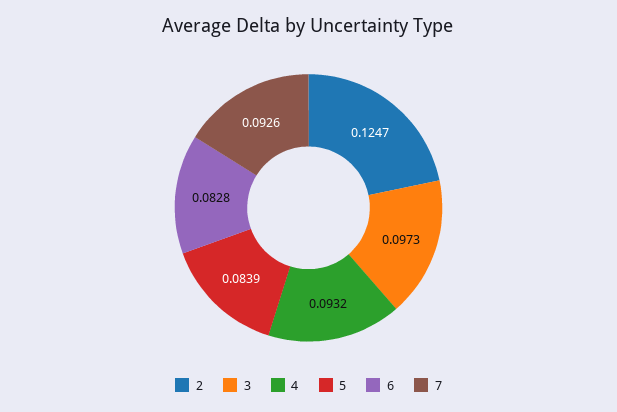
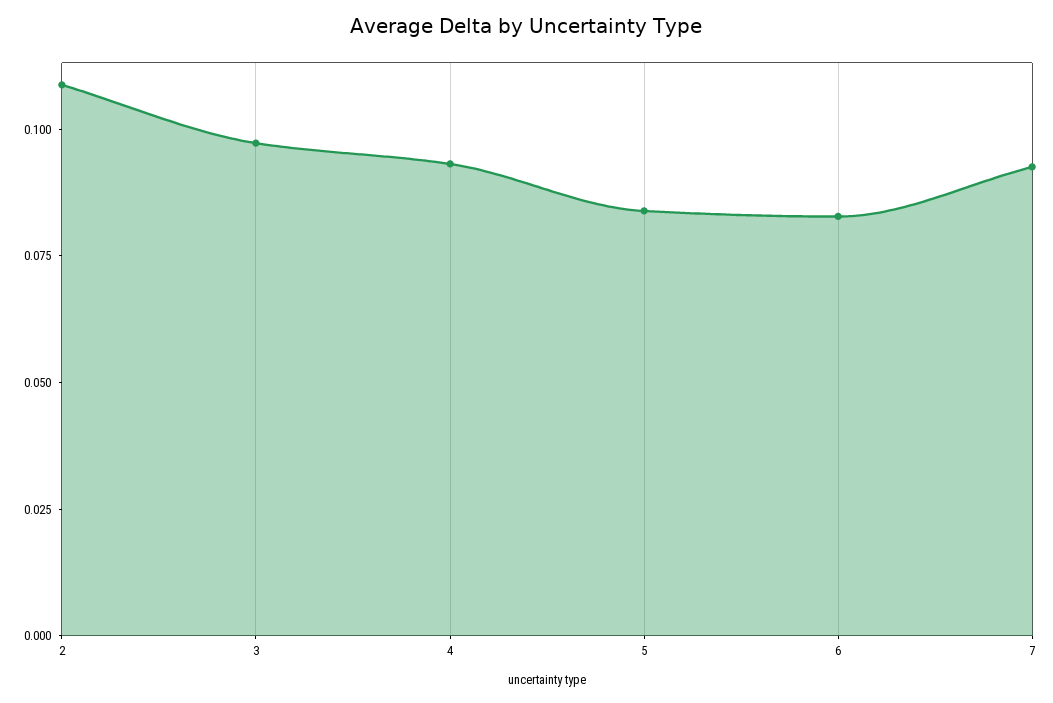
  {
-   "2": 0.1247,
+   "2": 0.11,
    "3": 0.0973,
    "4": 0.0932,
    "5": 0.0839,
    "6": 0.0828,
    "7": 0.0926
  }

